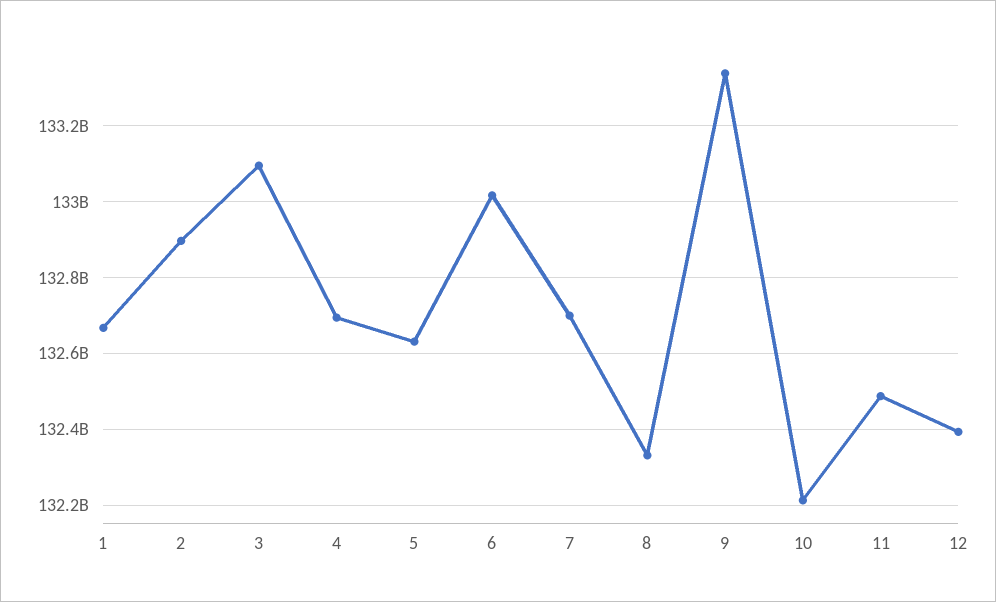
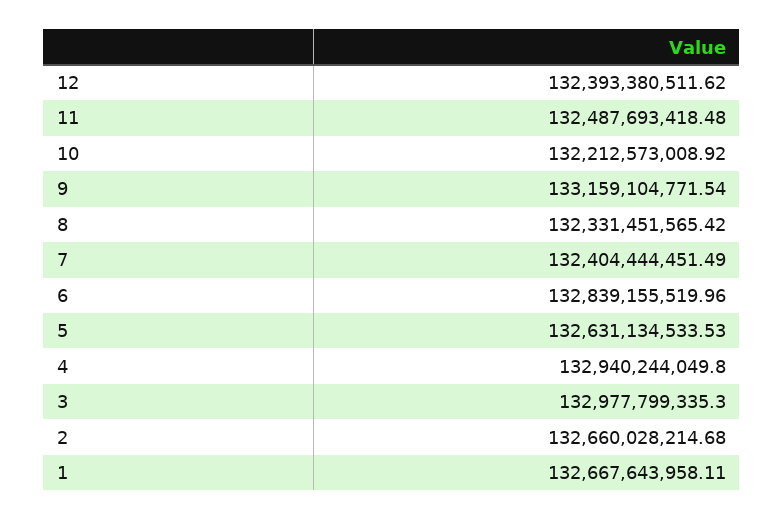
  {
    "1": 132667643958.11,
-   "2": 132900000000,
+   "2": 132660028214.68,
-   "3": 133100000000,
+   "3": 132977799335.3,
-   "4": 132700000000,
+   "4": 132940244049.8,
    "5": 132631134533.53,
-   "6": 133020000000,
+   "6": 132839155519.96,
-   "7": 132700000000,
+   "7": 132404444451.49,
    "8": 132331451565.42,
-   "9": 133340000000,
+   "9": 133159104771.54,
    "10": 132212573008.92,
    "11": 132487693418.48,
    "12": 132393380511.62
  }

